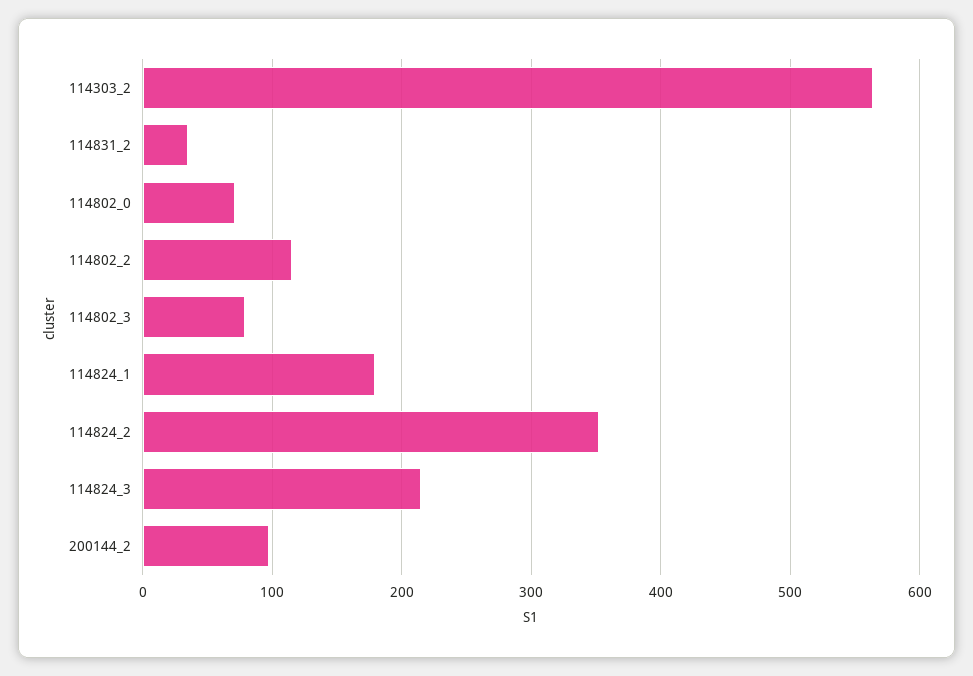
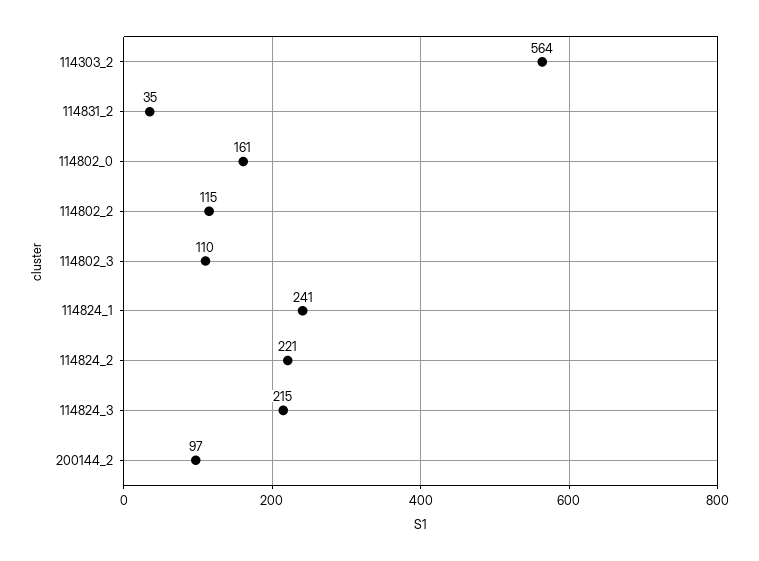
  {
    "114303_2": 564,
    "114831_2": 35,
-   "114802_0": 70,
+   "114802_0": 161,
    "114802_2": 115,
-   "114802_3": 80,
+   "114802_3": 110,
-   "114824_1": 180,
+   "114824_1": 241,
-   "114824_2": 350,
+   "114824_2": 221,
    "114824_3": 215,
    "200144_2": 97
  }

